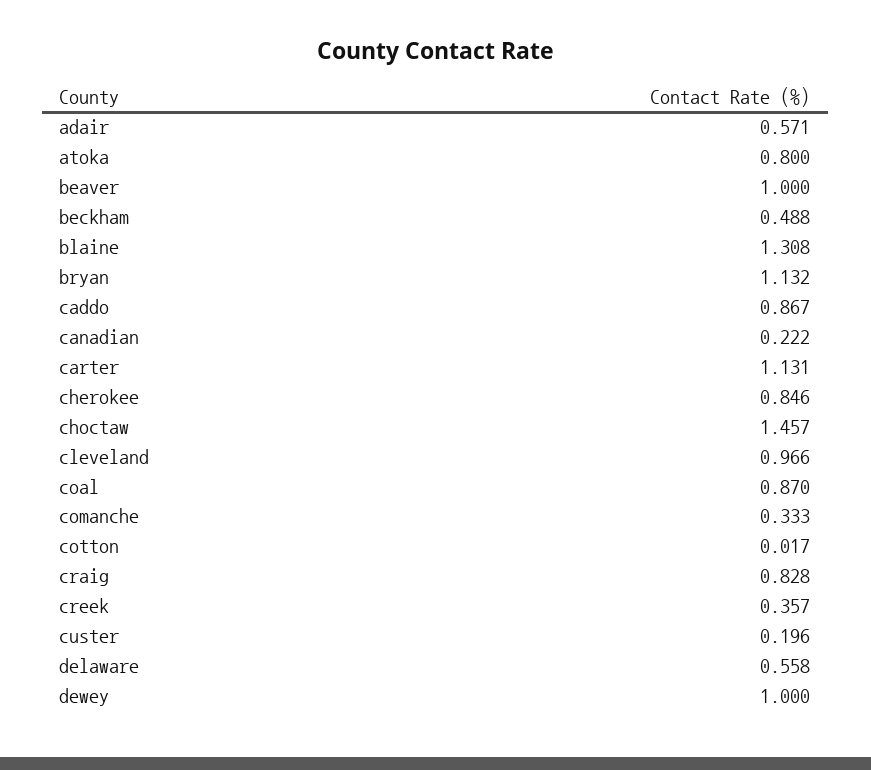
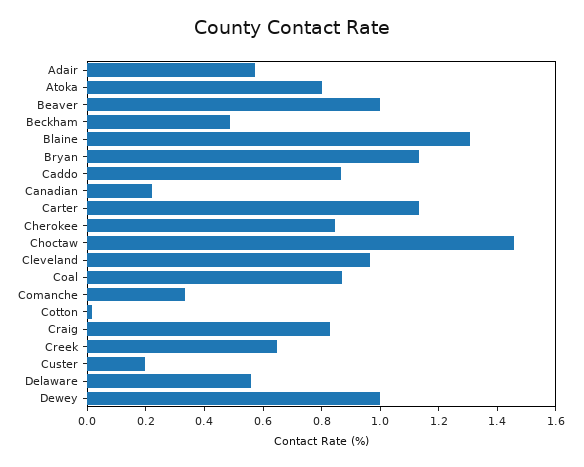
  {
    "adair": 0.571,
    "atoka": 0.8,
    "beaver": 1,
    "beckham": 0.488,
    "blaine": 1.308,
    "bryan": 1.132,
    "caddo": 0.867,
    "canadian": 0.222,
    "carter": 1.131,
    "cherokee": 0.846,
    "choctaw": 1.457,
    "cleveland": 0.966,
    "coal": 0.87,
    "comanche": 0.333,
    "cotton": 0.017,
    "craig": 0.828,
-   "creek": 0.357,
+   "creek": 0.65,
    "custer": 0.196,
    "delaware": 0.558,
    "dewey": 1
  }

